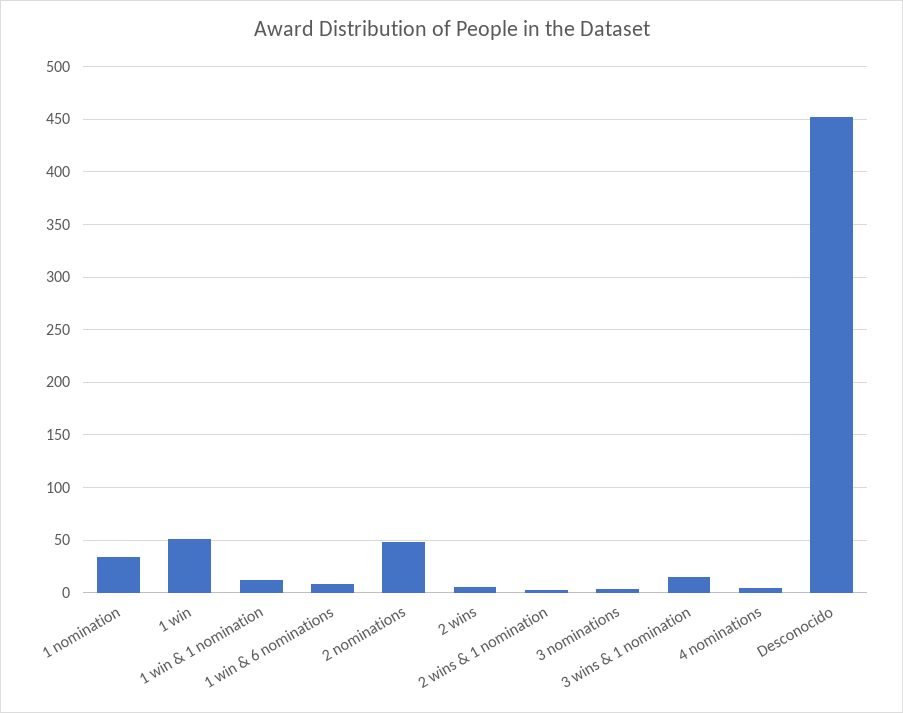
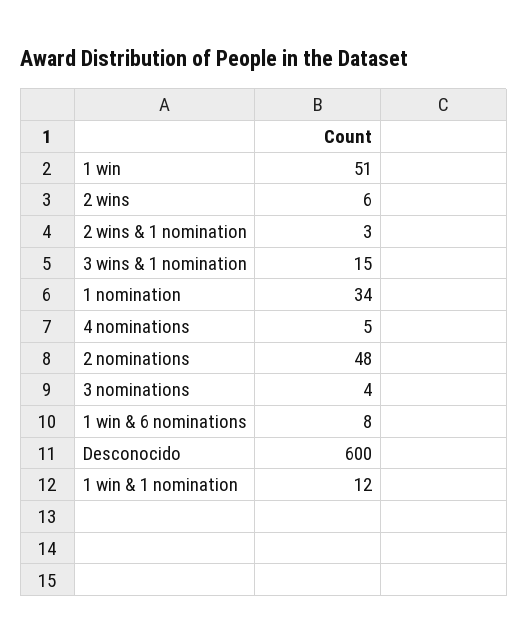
  {
    "1 nomination": 34,
    "1 win": 51,
    "1 win & 1 nomination": 12,
    "1 win & 6 nominations": 8,
    "2 nominations": 48,
    "2 wins": 6,
    "2 wins & 1 nomination": 3,
    "3 nominations": 4,
    "3 wins & 1 nomination": 15,
    "4 nominations": 5,
-   "Desconocido": 450
+   "Desconocido": 600
  }

